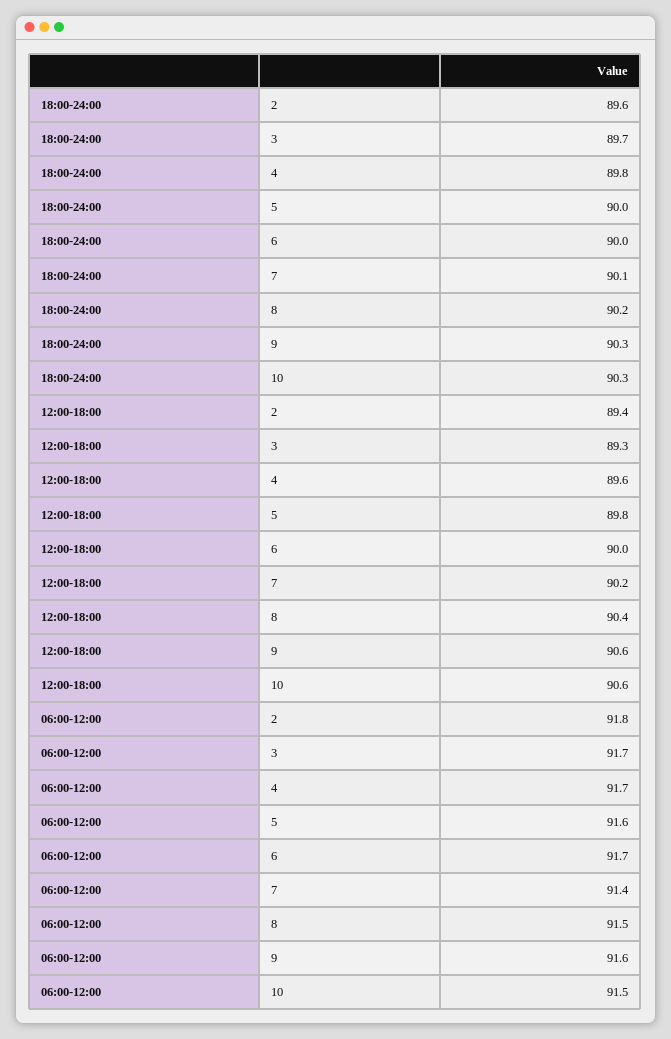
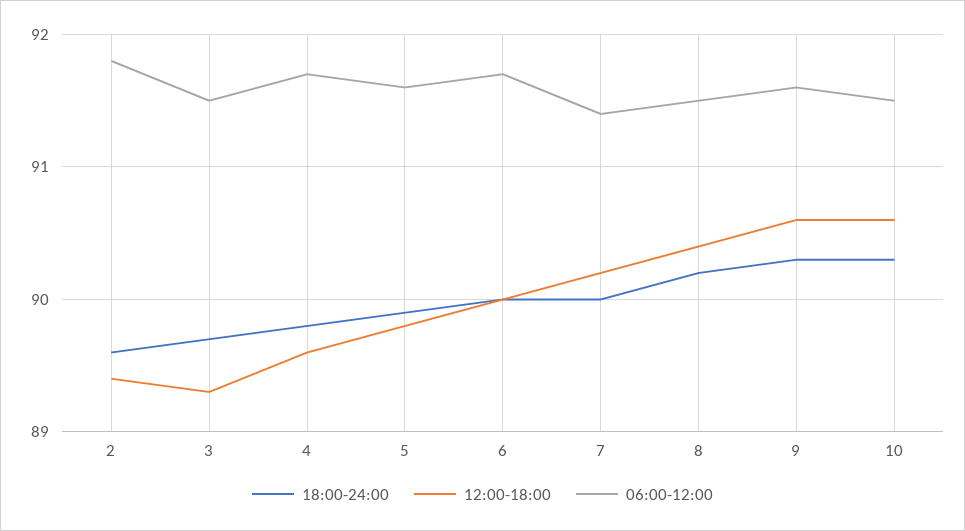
  {
    "18:00-24:00": {
      "2": 89.6,
      "3": 89.7,
      "4": 89.8,
-     "5": 90,
+     "5": 89.9,
      "6": 90,
-     "7": 90.1,
+     "7": 90,
      "8": 90.2,
      "9": 90.3,
      "10": 90.3
    },
    "12:00-18:00": {
      "2": 89.4,
      "3": 89.3,
      "4": 89.6,
      "5": 89.8,
      "6": 90,
      "7": 90.2,
      "8": 90.4,
      "9": 90.6,
      "10": 90.6
    },
    "06:00-12:00": {
      "2": 91.8,
-     "3": 91.7,
+     "3": 91.5,
      "4": 91.7,
      "5": 91.6,
      "6": 91.7,
      "7": 91.4,
      "8": 91.5,
      "9": 91.6,
      "10": 91.5
    }
  }

